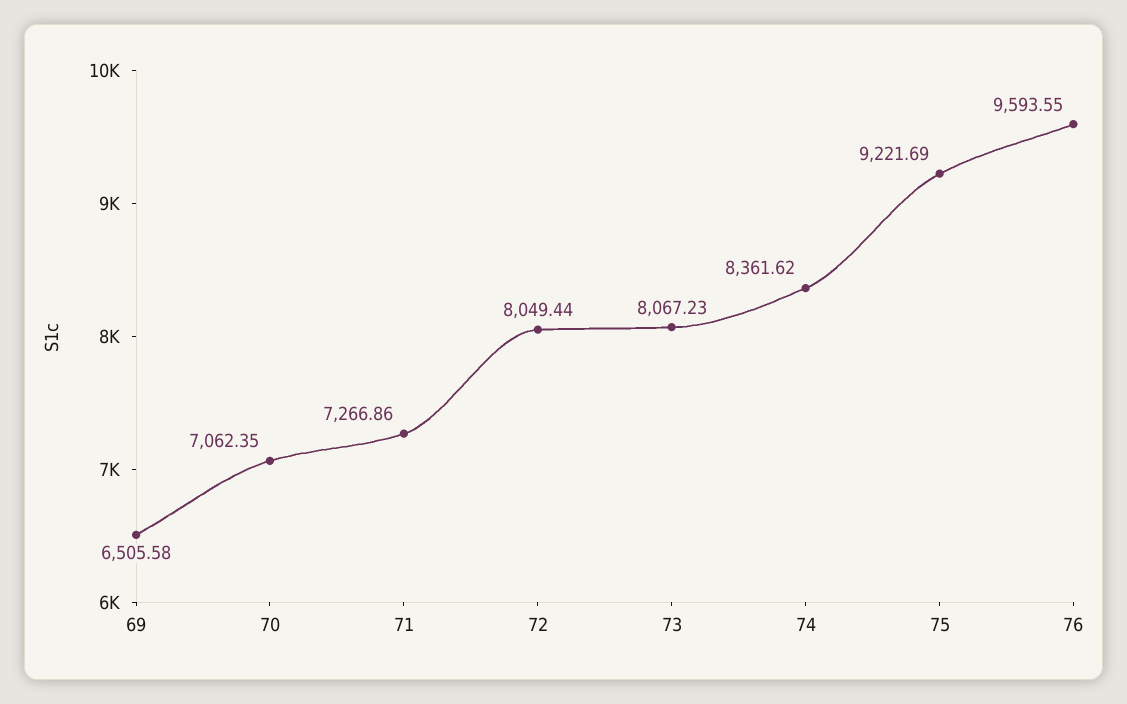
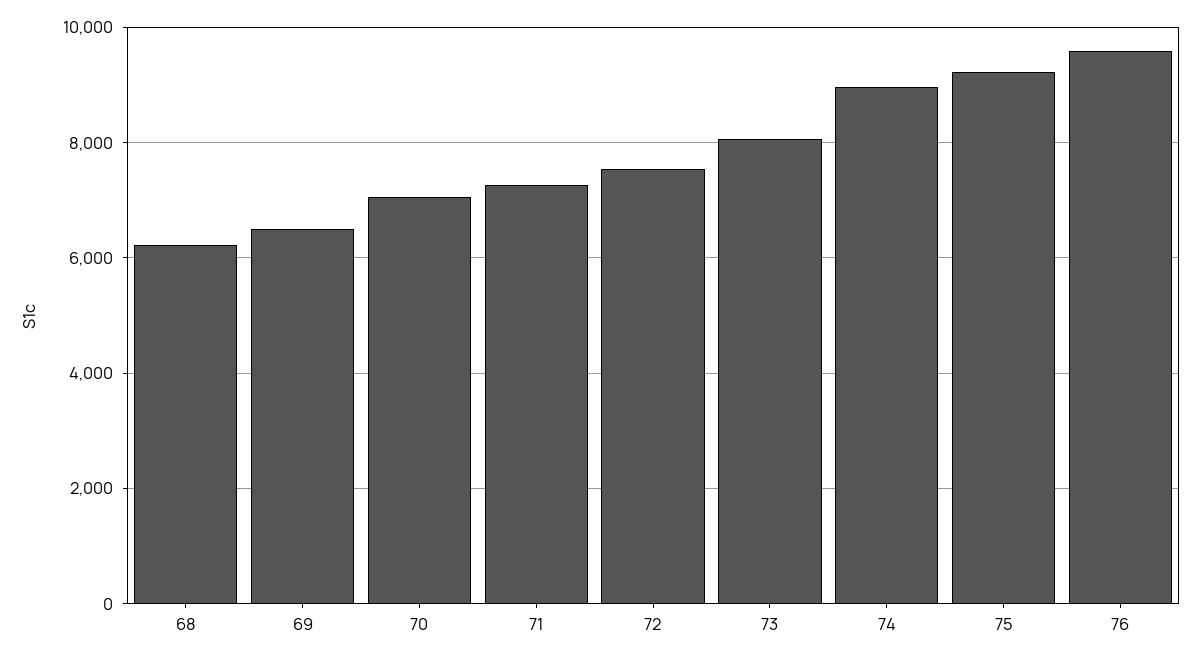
  {
    "69": 6505.58,
    "70": 7062.35,
    "71": 7266.86,
-   "72": 8049.44,
+   "72": 7600,
    "73": 8067.23,
-   "74": 8361.62,
+   "74": 9000,
    "75": 9221.69,
-   "76": 9593.55
+   "76": 9593.55,
+   "68": 6200
  }

